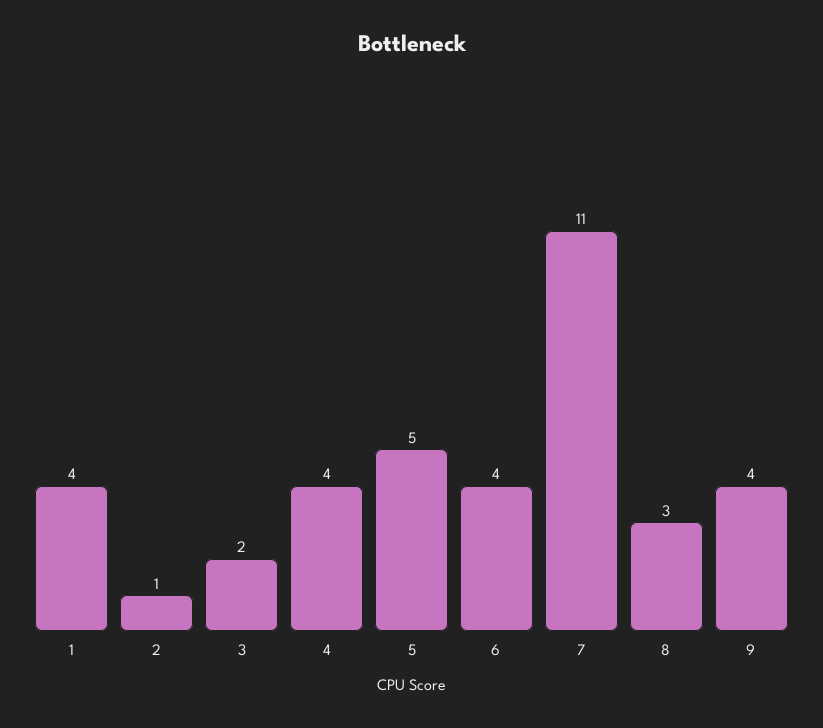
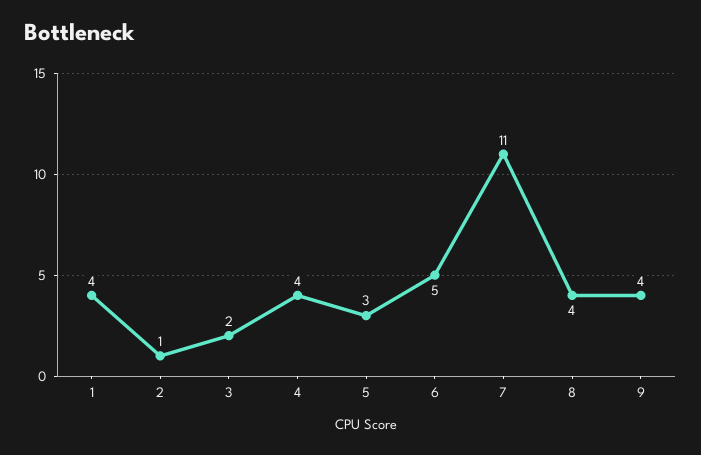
  {
    "1": 4,
    "2": 1,
    "3": 2,
    "4": 4,
-   "5": 5,
+   "5": 3,
-   "6": 4,
+   "6": 5,
    "7": 11,
-   "8": 3,
+   "8": 4,
    "9": 4
  }

